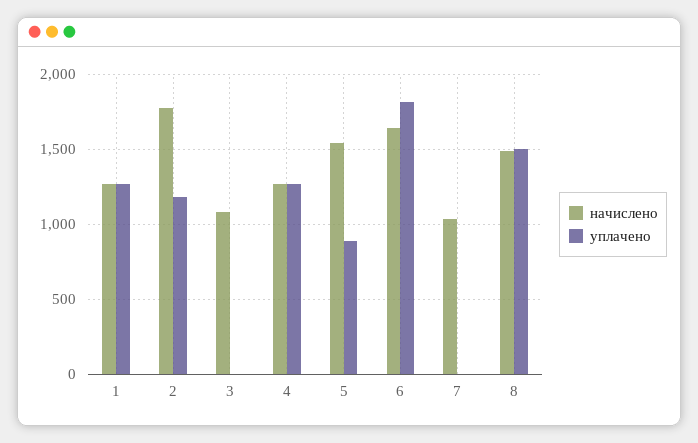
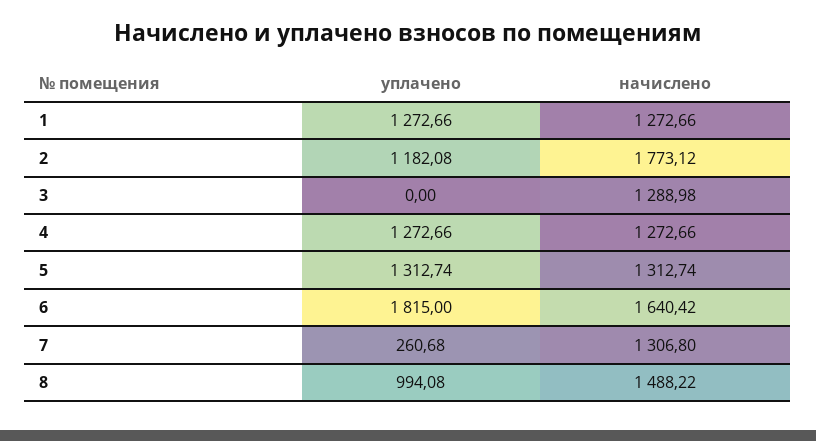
  {
    "начислено": {
      "1": 1272.66,
      "2": 1773.12,
-     "3": 1100,
+     "3": 1288.98,
      "4": 1272.66,
-     "5": 1550,
+     "5": 1312.74,
      "6": 1640.42,
-     "7": 1050,
+     "7": 1306.8,
      "8": 1488.22
    },
    "уплачено": {
      "1": 1272.66,
      "2": 1182.08,
      "3": 0,
      "4": 1272.66,
-     "5": 900,
+     "5": 1312.74,
      "6": 1815,
-     "7": 0,
+     "7": 260.68,
-     "8": 1500
+     "8": 994.08
    }
  }

